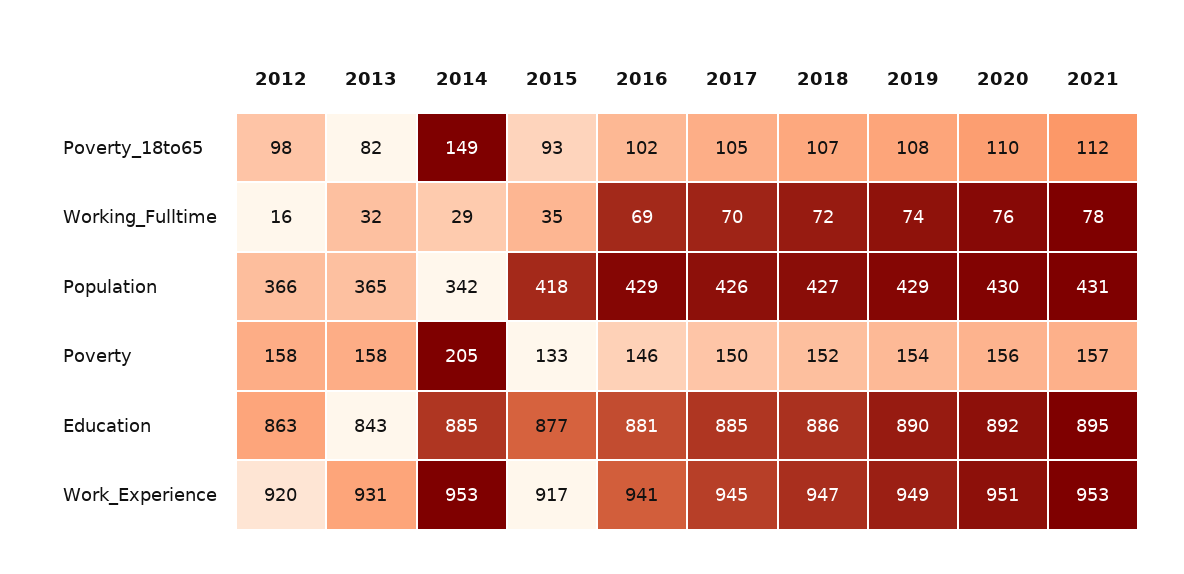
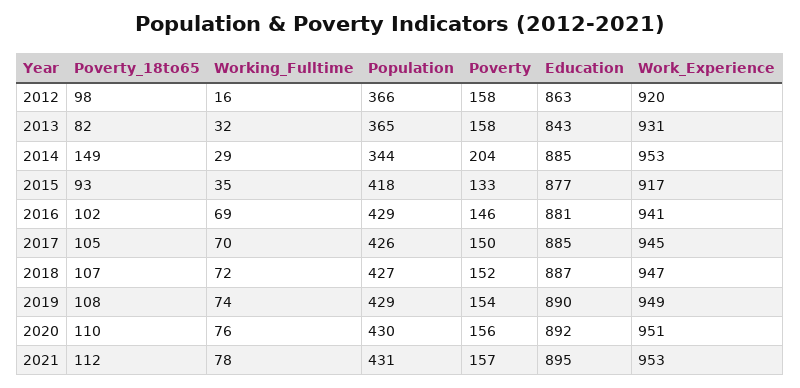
  {
    "2012": {
      "Poverty_18to65": 98,
      "Working_Fulltime": 16,
      "Population": 366,
      "Poverty": 158,
      "Education": 863,
      "Work_Experience": 920
    },
    "2013": {
      "Poverty_18to65": 82,
      "Working_Fulltime": 32,
      "Population": 365,
      "Poverty": 158,
      "Education": 843,
      "Work_Experience": 931
    },
    "2014": {
      "Poverty_18to65": 149,
      "Working_Fulltime": 29,
-     "Population": 342,
+     "Population": 344,
-     "Poverty": 205,
+     "Poverty": 204,
      "Education": 885,
      "Work_Experience": 953
    },
    "2015": {
      "Poverty_18to65": 93,
      "Working_Fulltime": 35,
      "Population": 418,
      "Poverty": 133,
      "Education": 877,
      "Work_Experience": 917
    },
    "2016": {
      "Poverty_18to65": 102,
      "Working_Fulltime": 69,
      "Population": 429,
      "Poverty": 146,
      "Education": 881,
      "Work_Experience": 941
    },
    "2017": {
      "Poverty_18to65": 105,
      "Working_Fulltime": 70,
      "Population": 426,
      "Poverty": 150,
      "Education": 885,
      "Work_Experience": 945
    },
    "2018": {
      "Poverty_18to65": 107,
      "Working_Fulltime": 72,
      "Population": 427,
      "Poverty": 152,
-     "Education": 886,
+     "Education": 887,
      "Work_Experience": 947
    },
    "2019": {
      "Poverty_18to65": 108,
      "Working_Fulltime": 74,
      "Population": 429,
      "Poverty": 154,
      "Education": 890,
      "Work_Experience": 949
    },
    "2020": {
      "Poverty_18to65": 110,
      "Working_Fulltime": 76,
      "Population": 430,
      "Poverty": 156,
      "Education": 892,
      "Work_Experience": 951
    },
    "2021": {
      "Poverty_18to65": 112,
      "Working_Fulltime": 78,
      "Population": 431,
      "Poverty": 157,
      "Education": 895,
      "Work_Experience": 953
    }
  }

